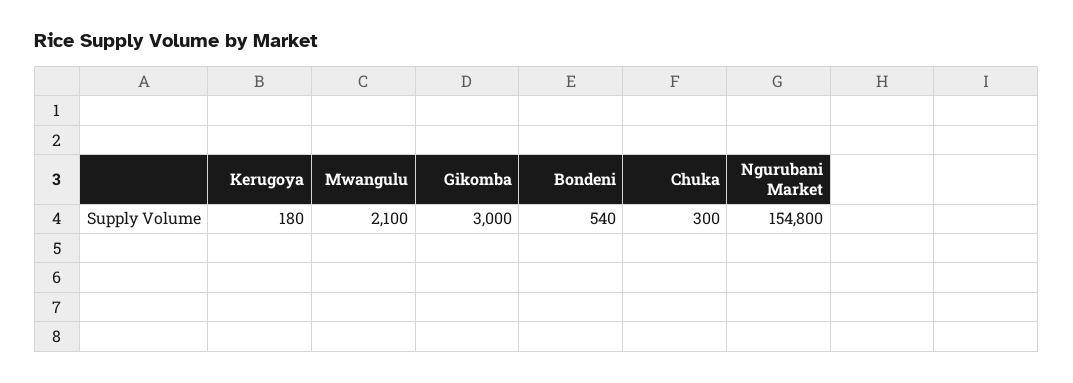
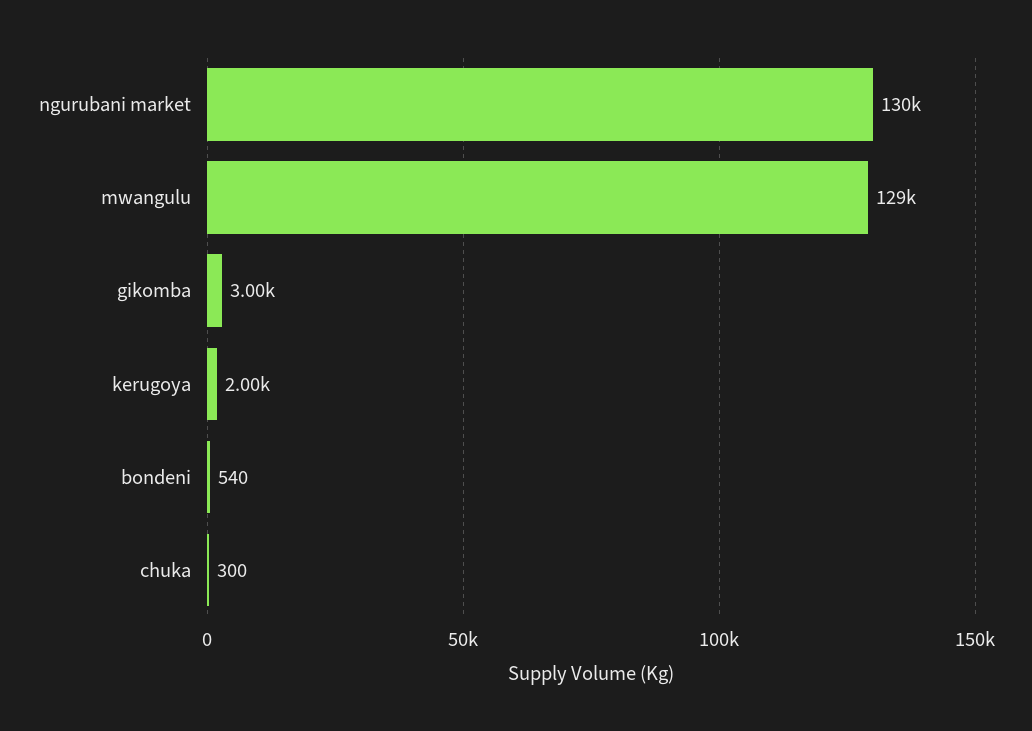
  {
-   "Kerugoya": 180,
+   "Kerugoya": 2000,
-   "Mwangulu": 2100,
+   "Mwangulu": 129000,
    "Gikomba": 3000,
    "Bondeni": 540,
    "Chuka": 300,
-   "Ngurubani Market": 154800
+   "Ngurubani Market": 130000
  }

